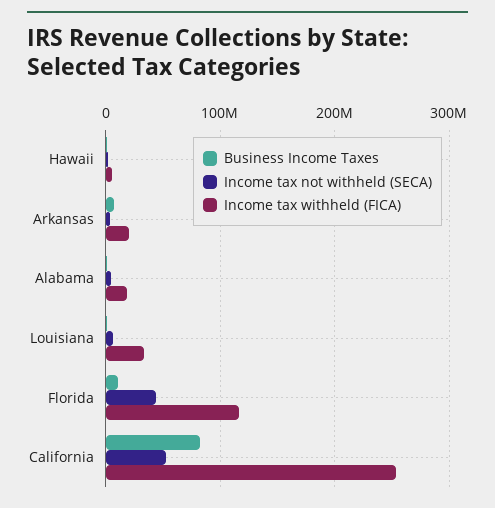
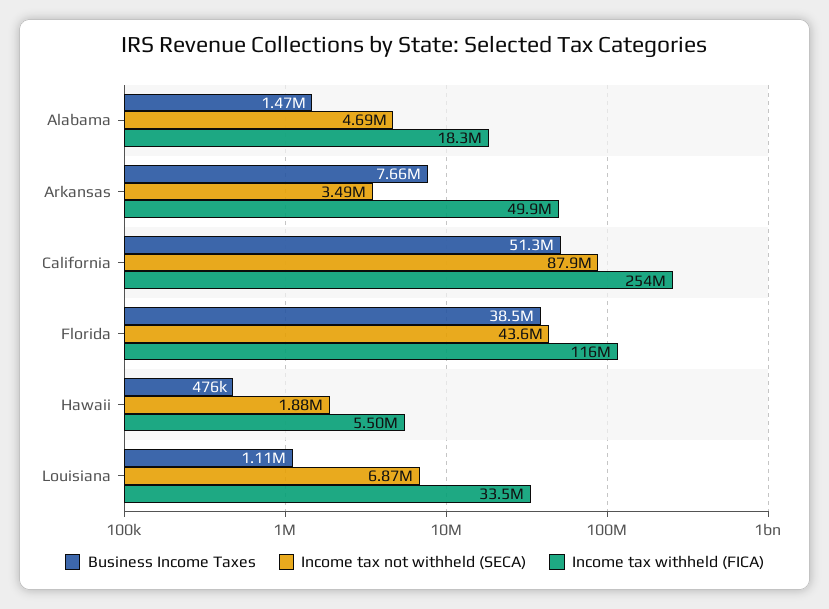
  {
    "Business Income Taxes": {
      "Hawaii": 476000,
      "Arkansas": 7660000,
      "Alabama": 1470000,
      "Louisiana": 1110000,
-     "Florida": 10000000,
+     "Florida": 38500000,
-     "California": 80000000
+     "California": 51300000
    },
    "Income tax not withheld (SECA)": {
      "Hawaii": 1880000,
      "Arkansas": 3490000,
      "Alabama": 4690000,
      "Louisiana": 6870000,
      "Florida": 43600000,
-     "California": 50000000
+     "California": 87900000
    },
    "Income tax withheld (FICA)": {
      "Hawaii": 5500000,
-     "Arkansas": 20000000,
+     "Arkansas": 49900000,
      "Alabama": 18300000,
      "Louisiana": 33500000,
      "Florida": 116000000,
      "California": 254000000
    }
  }

